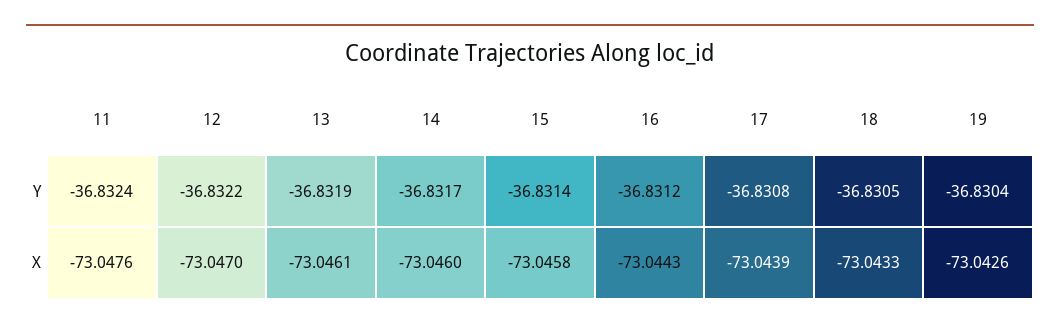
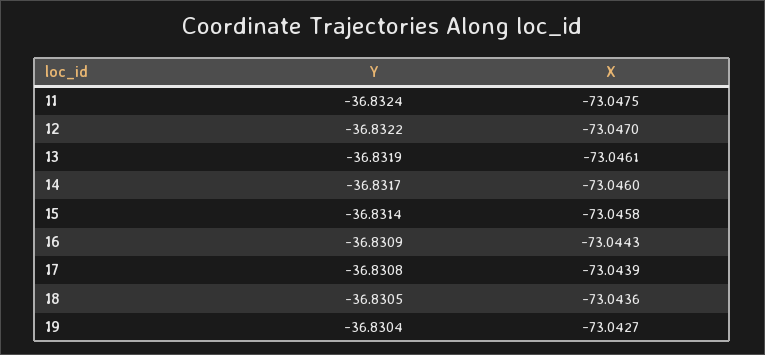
  {
    "11": {
      "Y": -36.8324,
-     "X": -73.0476
+     "X": -73.0475
    },
    "12": {
      "Y": -36.8322,
      "X": -73.047
    },
    "13": {
      "Y": -36.8319,
      "X": -73.0461
    },
    "14": {
      "Y": -36.8317,
      "X": -73.046
    },
    "15": {
      "Y": -36.8314,
      "X": -73.0458
    },
    "16": {
-     "Y": -36.8312,
+     "Y": -36.8309,
      "X": -73.0443
    },
    "17": {
      "Y": -36.8308,
      "X": -73.0439
    },
    "18": {
      "Y": -36.8305,
-     "X": -73.0433
+     "X": -73.0436
    },
    "19": {
      "Y": -36.8304,
-     "X": -73.0426
+     "X": -73.0427
    }
  }

